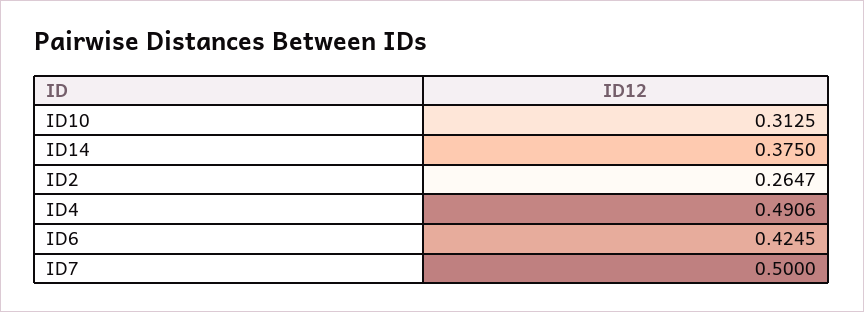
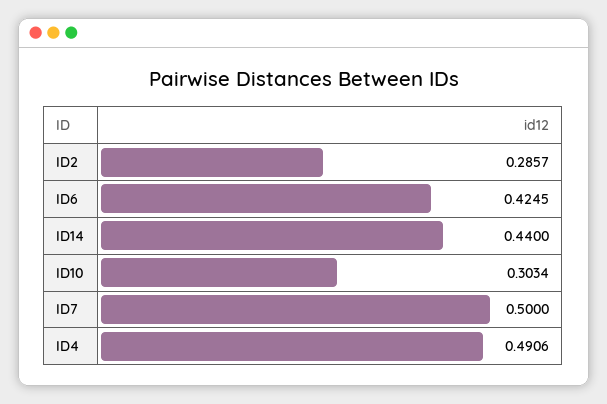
  {
-   "ID10": 0.3125,
+   "ID10": 0.3034,
-   "ID14": 0.375,
+   "ID14": 0.44,
-   "ID2": 0.2647,
+   "ID2": 0.2857,
    "ID4": 0.4906,
    "ID6": 0.4245,
    "ID7": 0.5
  }

